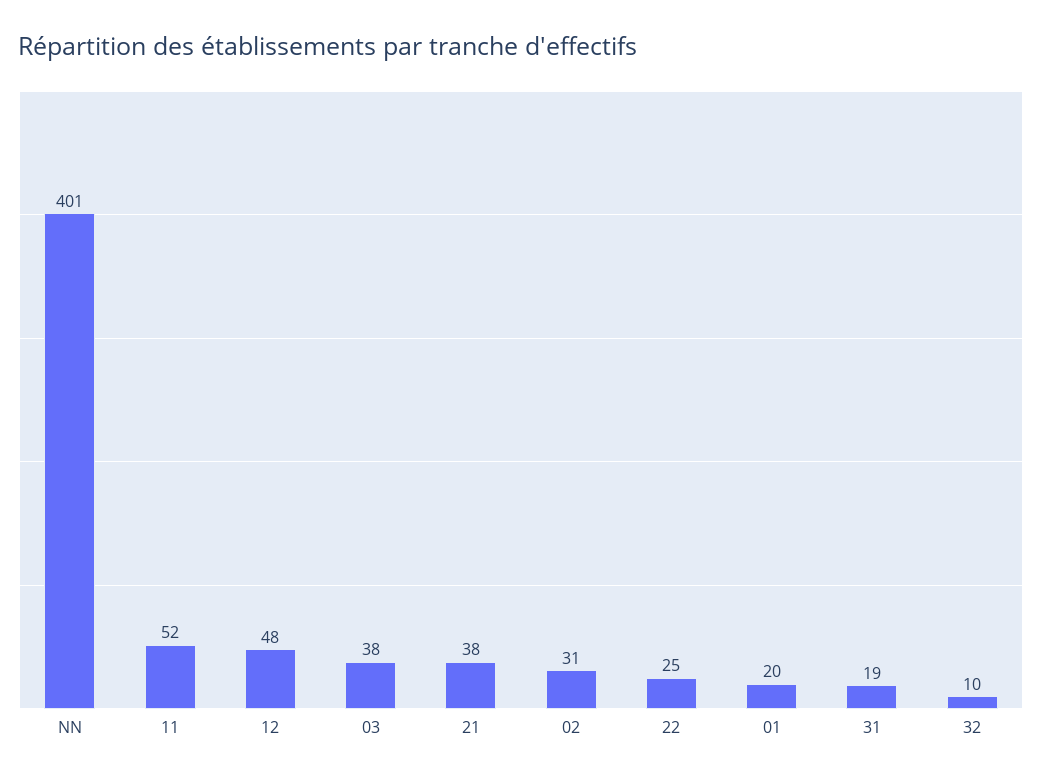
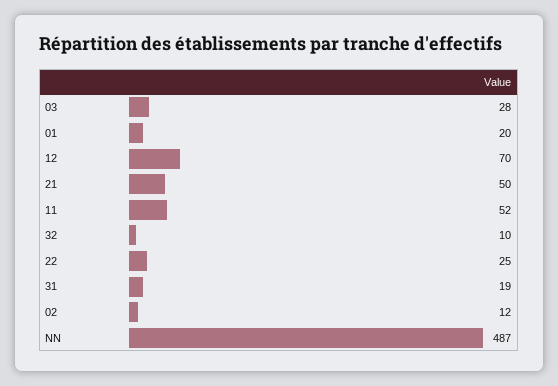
  {
-   "NN": 401,
+   "NN": 487,
    "11": 52,
-   "12": 48,
+   "12": 70,
-   "03": 38,
+   "03": 28,
-   "21": 38,
+   "21": 50,
-   "02": 31,
+   "02": 12,
    "22": 25,
    "01": 20,
    "31": 19,
    "32": 10
  }

